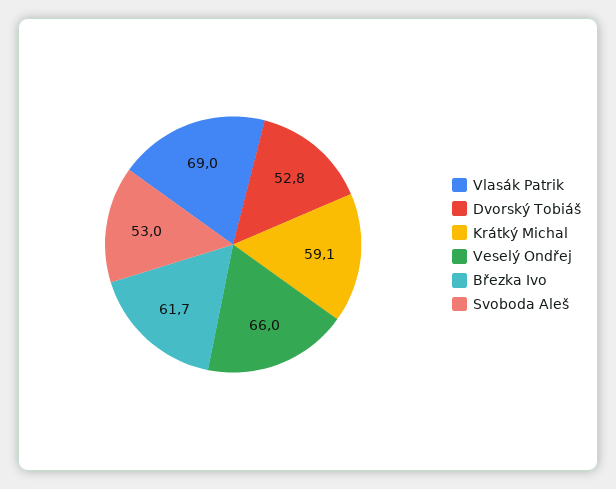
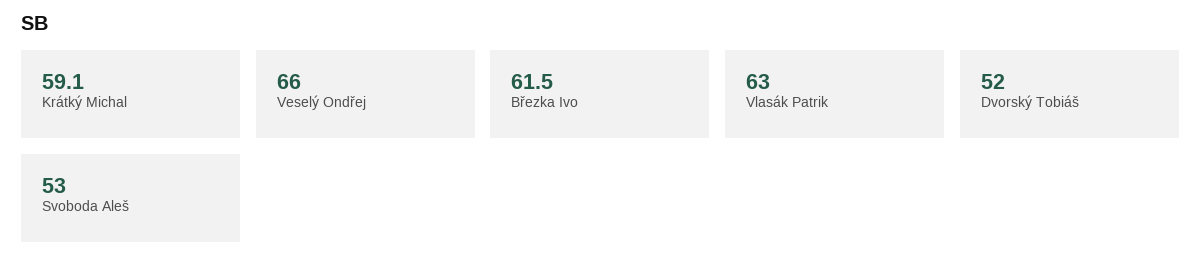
  {
-   "Vlasák Patrik": 69,
+   "Vlasák Patrik": 63,
-   "Dvorský Tobiáš": 52.8,
+   "Dvorský Tobiáš": 52,
    "Krátký Michal": 59.1,
    "Veselý Ondřej": 66,
-   "Březka Ivo": 61.7,
+   "Březka Ivo": 61.5,
    "Svoboda Aleš": 53
  }

